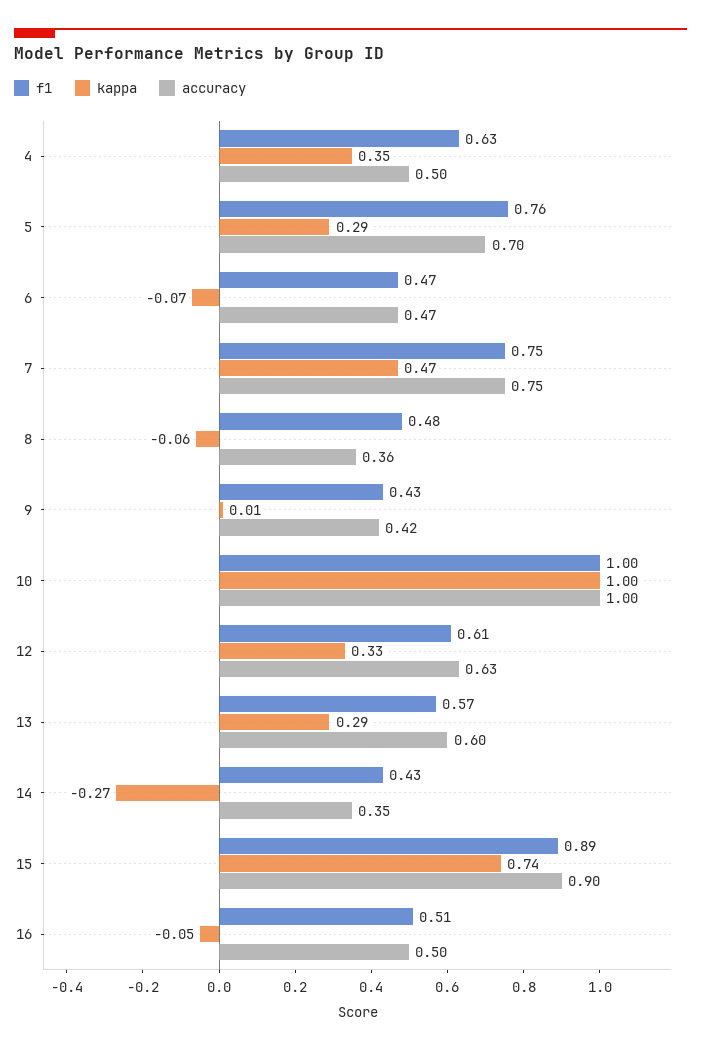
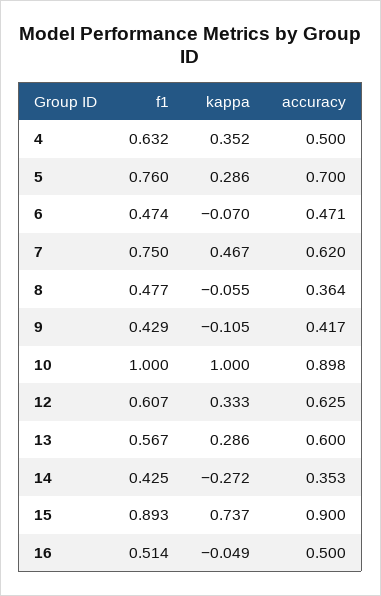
  {
    "f1": {
      "4": 0.632,
      "5": 0.76,
      "6": 0.474,
      "7": 0.75,
      "8": 0.477,
      "9": 0.429,
      "10": 1,
      "12": 0.607,
      "13": 0.567,
      "14": 0.425,
      "15": 0.893,
      "16": 0.514
    },
    "kappa": {
      "4": 0.352,
      "5": 0.286,
      "6": -0.07,
      "7": 0.467,
      "8": -0.055,
-     "9": 0.01,
+     "9": -0.105,
      "10": 1,
      "12": 0.333,
      "13": 0.286,
      "14": -0.272,
      "15": 0.737,
      "16": -0.049
    },
    "accuracy": {
      "4": 0.5,
      "5": 0.7,
      "6": 0.471,
-     "7": 0.75,
+     "7": 0.62,
      "8": 0.364,
      "9": 0.417,
-     "10": 1,
+     "10": 0.898,
      "12": 0.625,
      "13": 0.6,
      "14": 0.353,
      "15": 0.9,
      "16": 0.5
    }
  }

